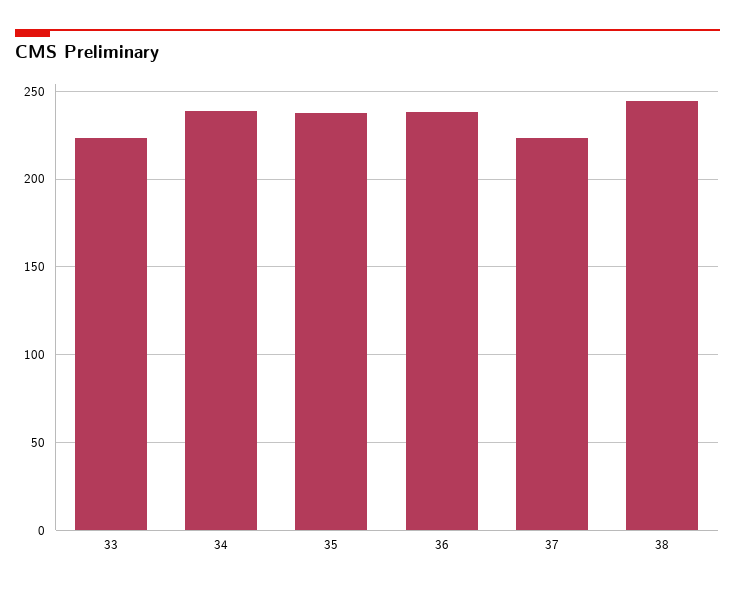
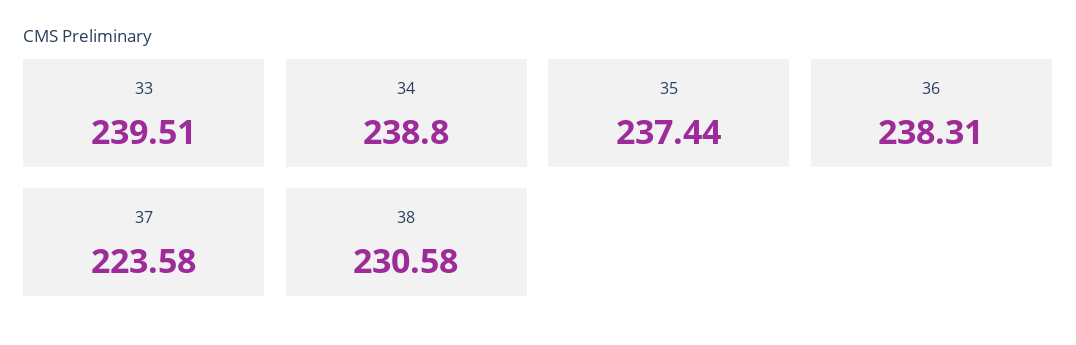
  {
-   "33": 225,
+   "33": 239.51,
    "34": 238.8,
    "35": 237.44,
    "36": 238.31,
    "37": 223.58,
-   "38": 245
+   "38": 230.58
  }

